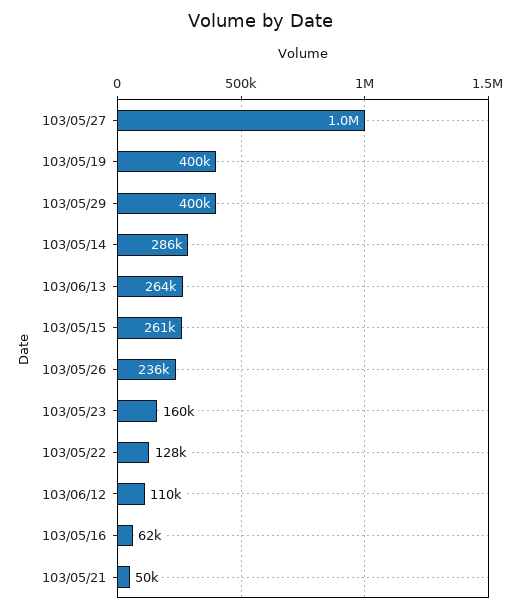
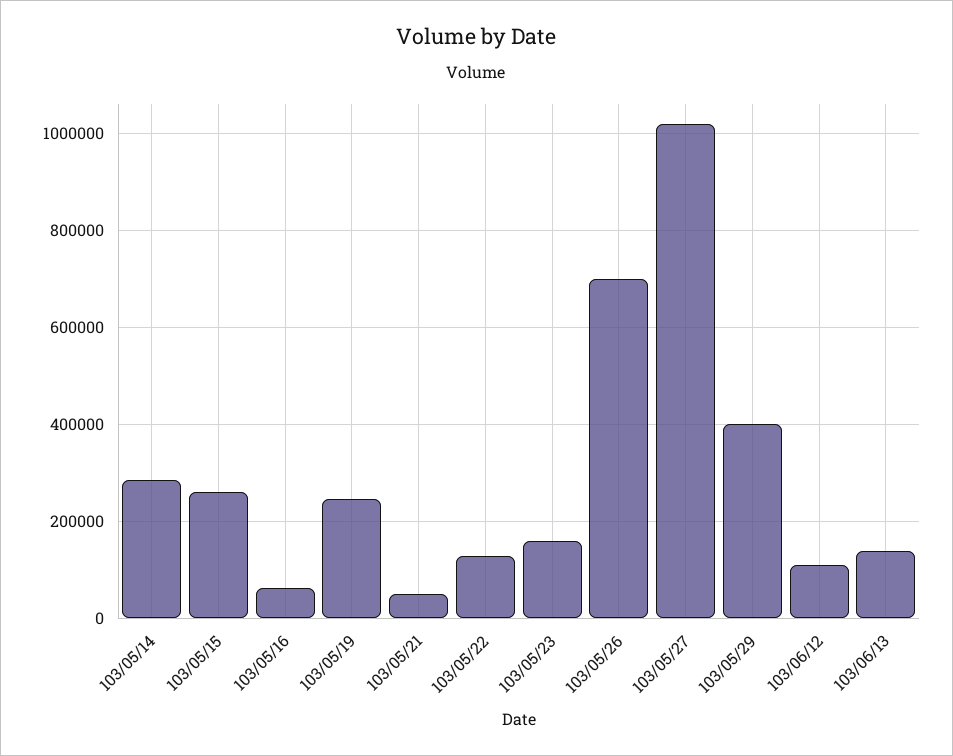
  {
    "103/05/27": 1000000,
-   "103/05/19": 400000,
+   "103/05/19": 240000,
    "103/05/29": 400000,
    "103/05/14": 286000,
-   "103/06/13": 264000,
+   "103/06/13": 140000,
    "103/05/15": 261000,
-   "103/05/26": 236000,
+   "103/05/26": 700000,
    "103/05/23": 160000,
    "103/05/22": 128000,
    "103/06/12": 110000,
    "103/05/16": 62000,
    "103/05/21": 50000
  }

